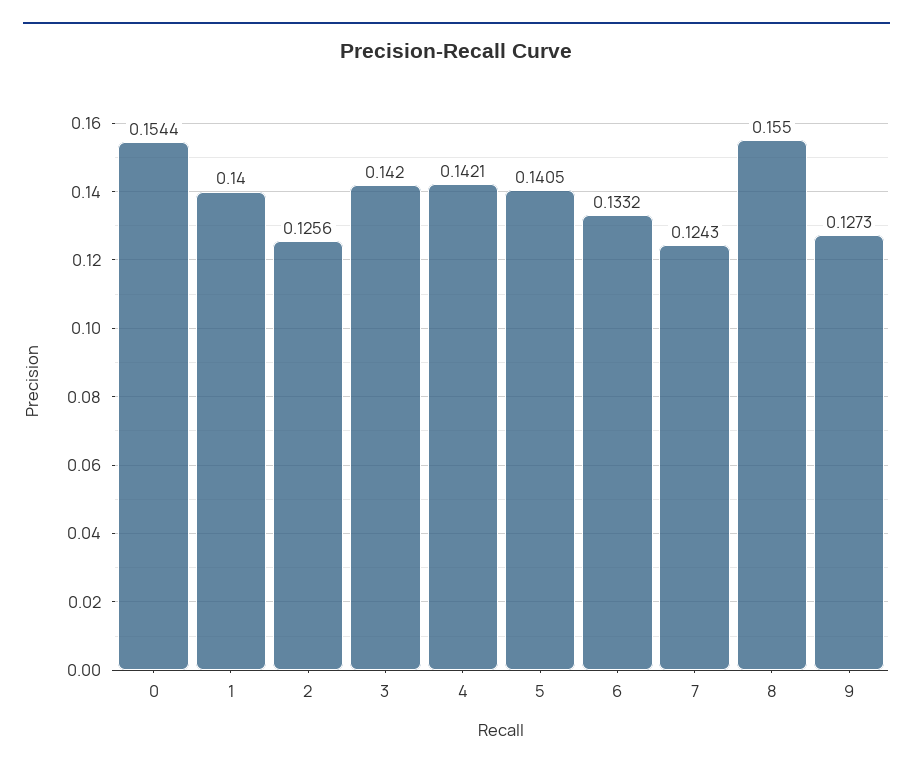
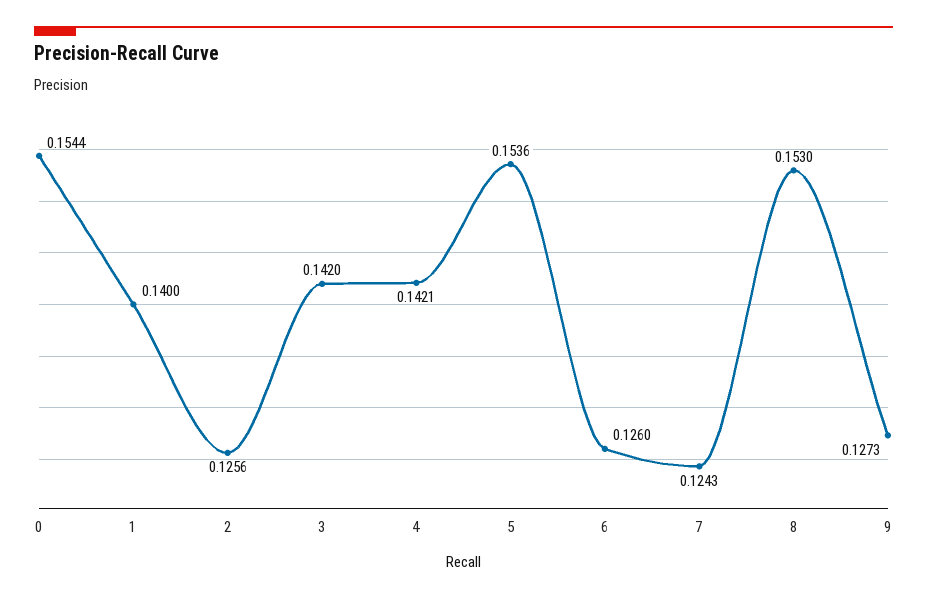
  {
    "0": 0.1544,
    "1": 0.14,
    "2": 0.1256,
    "3": 0.142,
    "4": 0.1421,
-   "5": 0.1405,
+   "5": 0.1536,
-   "6": 0.1332,
+   "6": 0.126,
    "7": 0.1243,
-   "8": 0.155,
+   "8": 0.153,
    "9": 0.1273
  }

